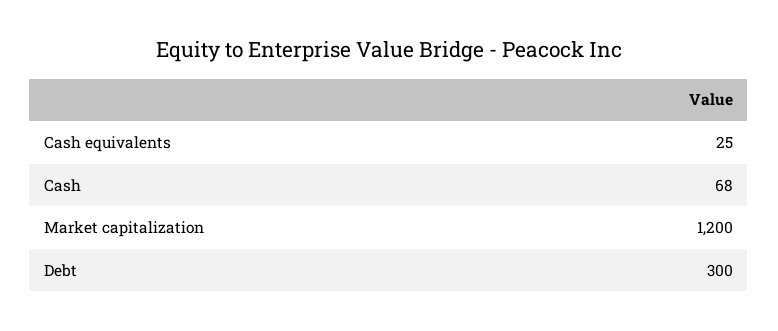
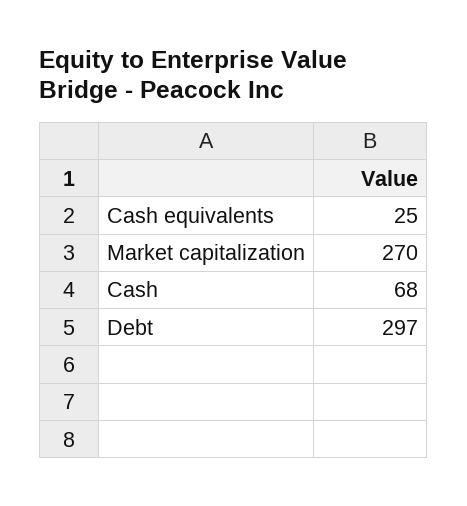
  {
    "Cash equivalents": 25,
    "Cash": 68,
-   "Market capitalization": 1200,
+   "Market capitalization": 270,
-   "Debt": 300
+   "Debt": 297
  }

